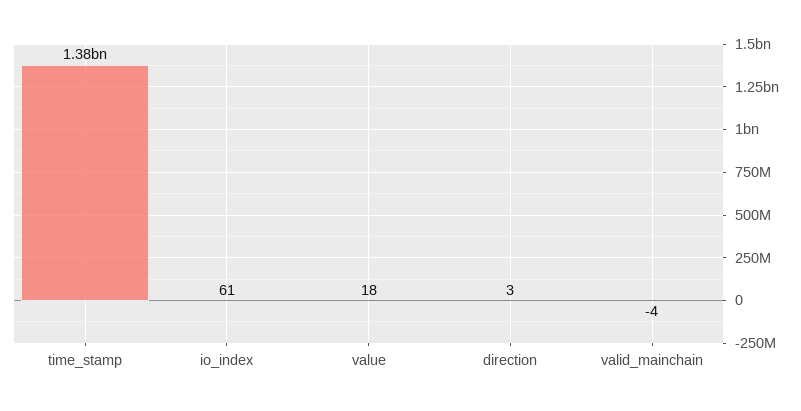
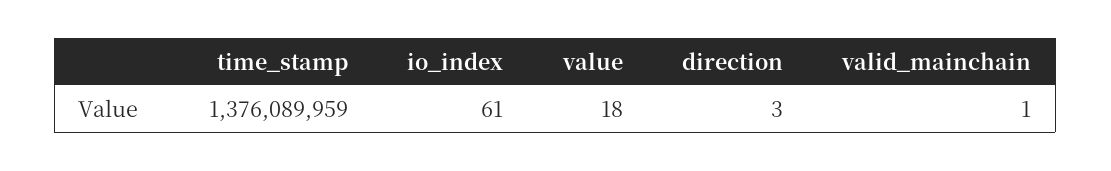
  {
    "time_stamp": 1376089959,
    "io_index": 61,
    "value": 18,
    "direction": 3,
-   "valid_mainchain": -4
+   "valid_mainchain": 1
  }

